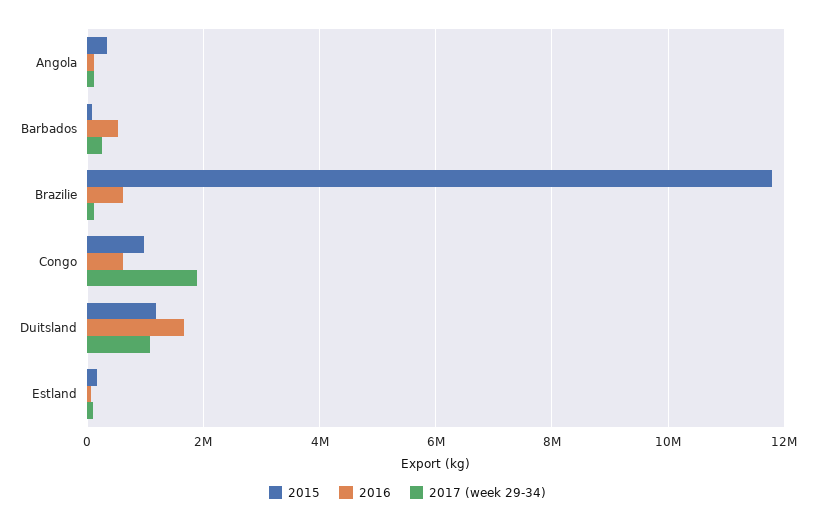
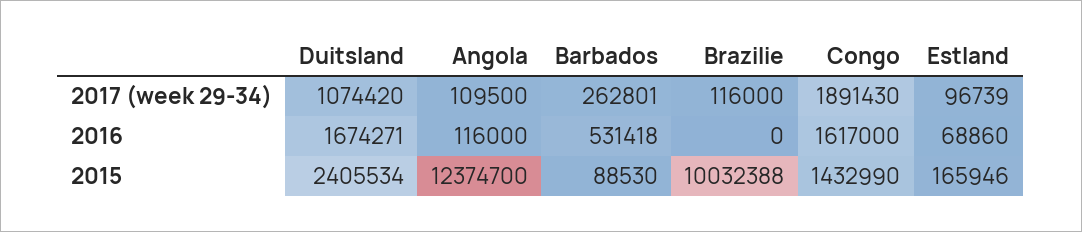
  {
    "2015": {
-     "Angola": 400000,
+     "Angola": 12374700,
      "Barbados": 88530,
-     "Brazilie": 11800000,
+     "Brazilie": 10032388,
-     "Congo": 1000000,
+     "Congo": 1432990,
-     "Duitsland": 1200000,
+     "Duitsland": 2405534,
      "Estland": 165946
    },
    "2016": {
      "Angola": 116000,
      "Barbados": 531418,
-     "Brazilie": 600000,
+     "Brazilie": 0,
-     "Congo": 600000,
+     "Congo": 1617000,
      "Duitsland": 1674271,
      "Estland": 68860
    },
    "2017 (week 29-34)": {
      "Angola": 109500,
      "Barbados": 262801,
      "Brazilie": 116000,
      "Congo": 1891430,
      "Duitsland": 1074420,
      "Estland": 96739
    }
  }

